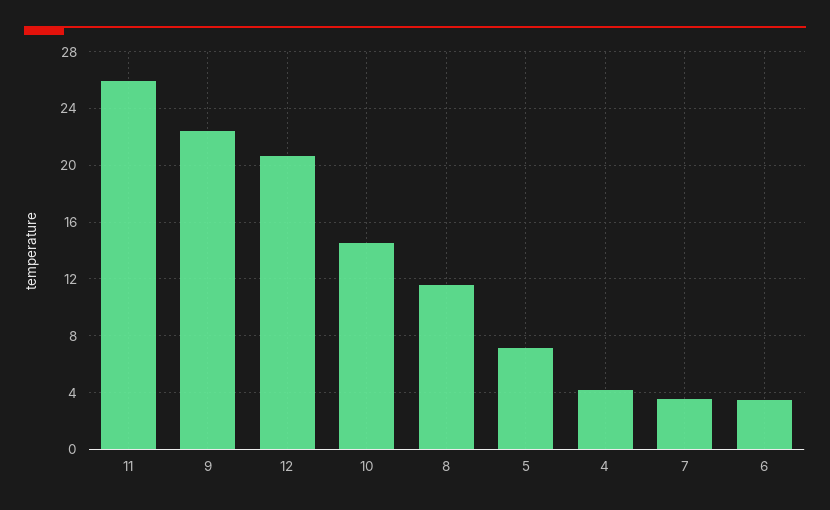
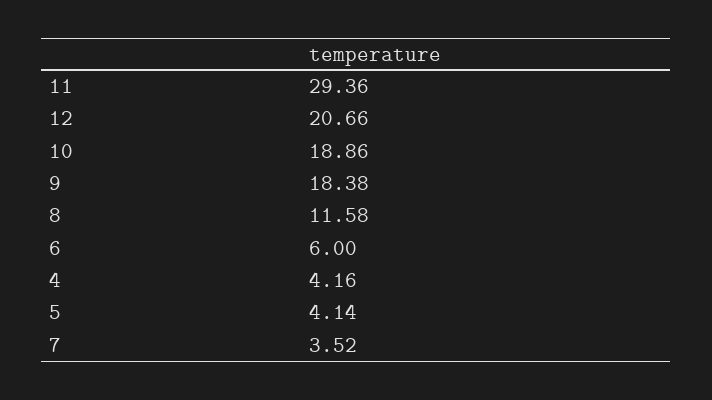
  {
-   "11": 26,
+   "11": 29.36,
-   "9": 22.5,
+   "9": 18.38,
    "12": 20.66,
-   "10": 14.5,
+   "10": 18.86,
    "8": 11.58,
-   "5": 7,
+   "5": 4.14,
    "4": 4.16,
    "7": 3.52,
-   "6": 3.5
+   "6": 6
  }

